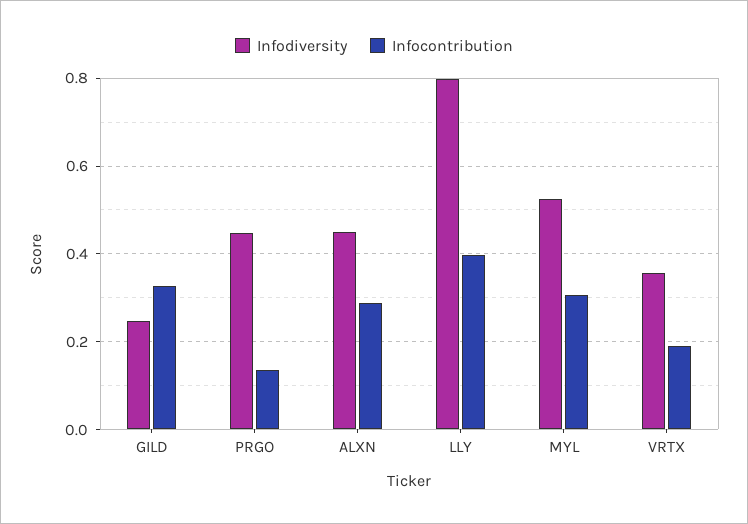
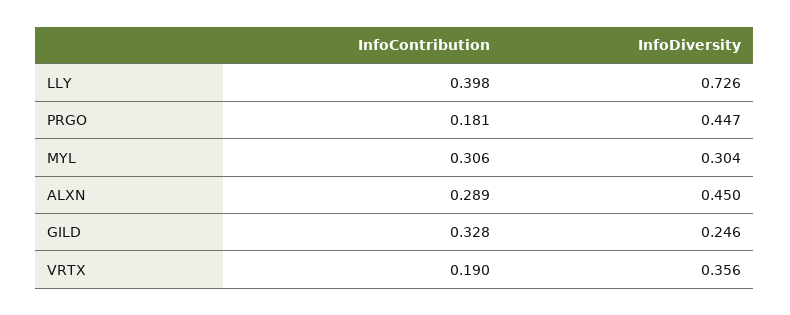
  {
    "Infodiversity": {
      "GILD": 0.246,
      "PRGO": 0.447,
      "ALXN": 0.45,
-     "LLY": 0.8,
+     "LLY": 0.726,
-     "MYL": 0.52,
+     "MYL": 0.304,
      "VRTX": 0.356
    },
    "Infocontribution": {
      "GILD": 0.328,
-     "PRGO": 0.14,
+     "PRGO": 0.181,
      "ALXN": 0.289,
      "LLY": 0.398,
      "MYL": 0.306,
      "VRTX": 0.19
    }
  }

